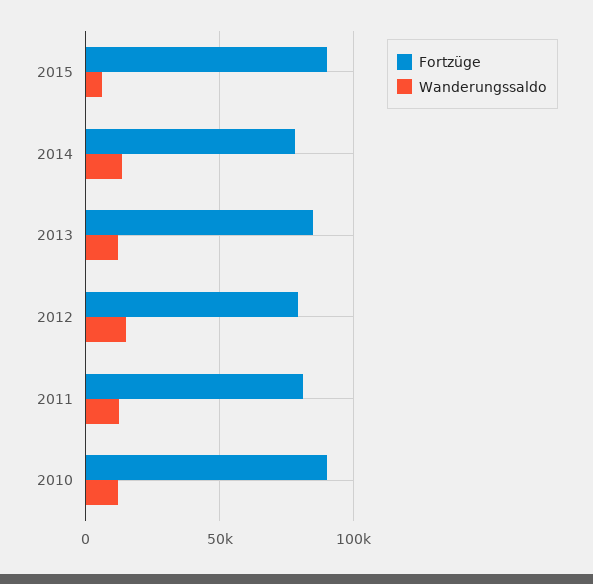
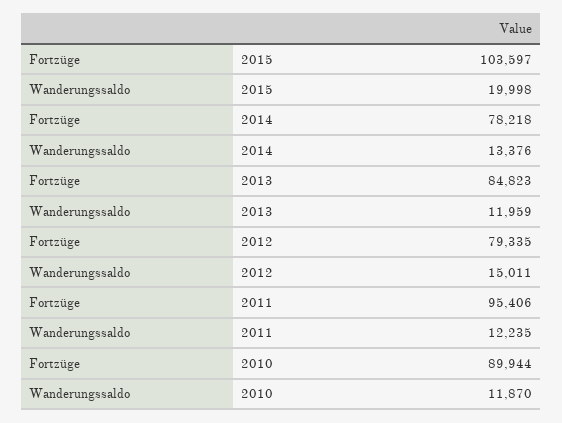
  {
    "Fortzüge": {
-     "2015": 90000,
+     "2015": 103597,
      "2014": 78218,
      "2013": 84823,
      "2012": 79335,
-     "2011": 80000,
+     "2011": 95406,
      "2010": 89944
    },
    "Wanderungssaldo": {
-     "2015": 5000,
+     "2015": 19998,
      "2014": 13376,
      "2013": 11959,
      "2012": 15011,
      "2011": 12235,
      "2010": 11870
    }
  }

